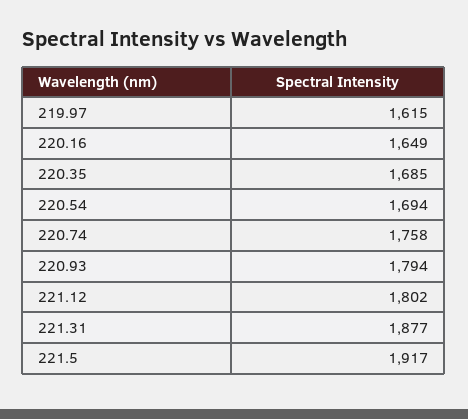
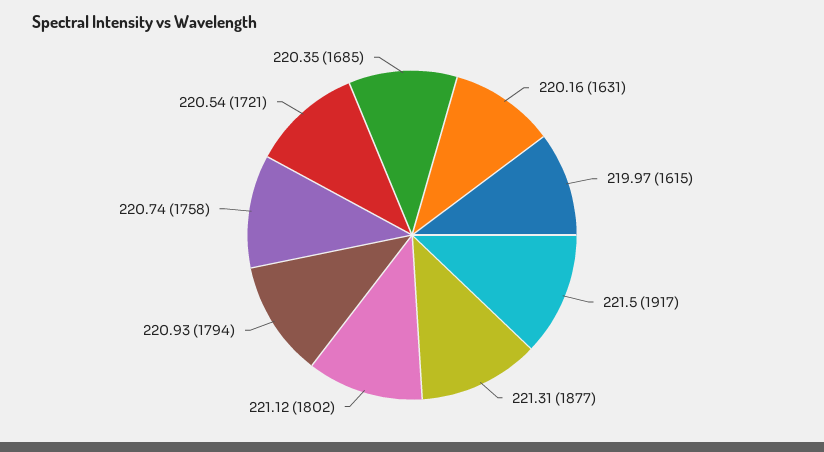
  {
    "219.97": 1615,
-   "220.16": 1649,
+   "220.16": 1631,
    "220.35": 1685,
-   "220.54": 1694,
+   "220.54": 1721,
    "220.74": 1758,
    "220.93": 1794,
    "221.12": 1802,
    "221.31": 1877,
    "221.5": 1917
  }

